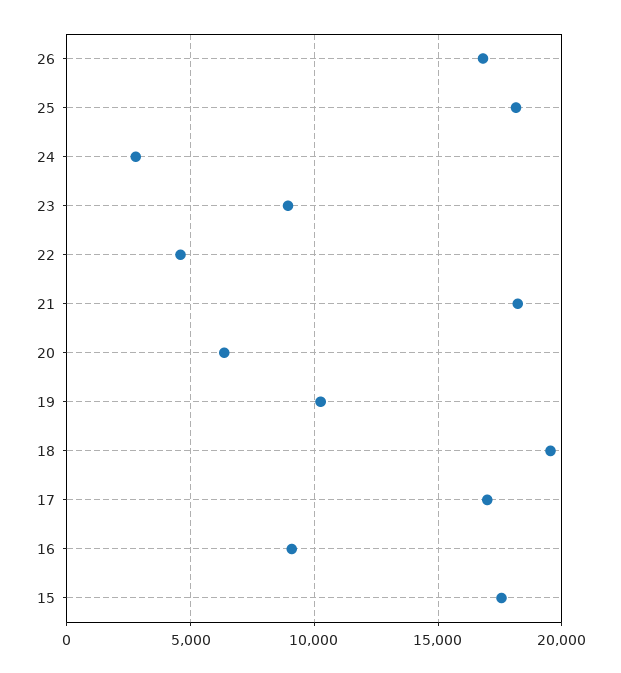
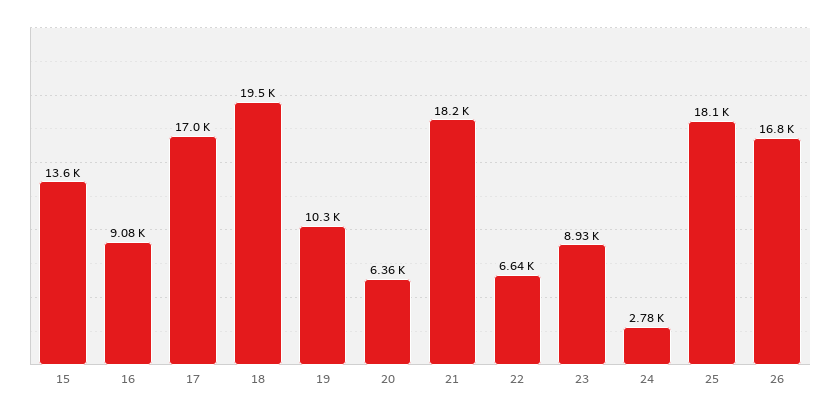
  {
    "26": 16800,
    "25": 18100,
    "24": 2780,
    "23": 8930,
-   "22": 4500,
+   "22": 6640,
    "21": 18200,
    "20": 6360,
    "19": 10300,
    "18": 19500,
    "17": 17000,
    "16": 9080,
-   "15": 17500
+   "15": 13600
  }

